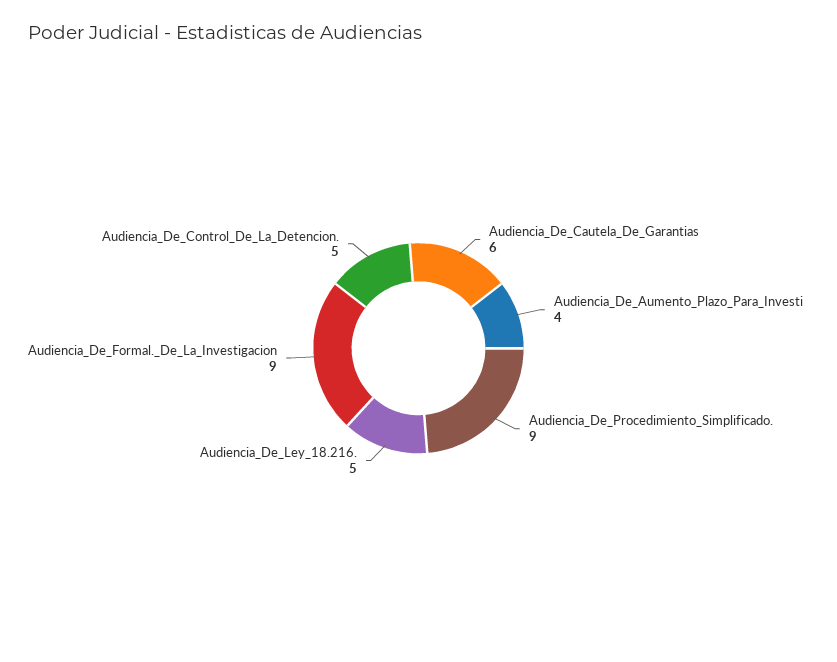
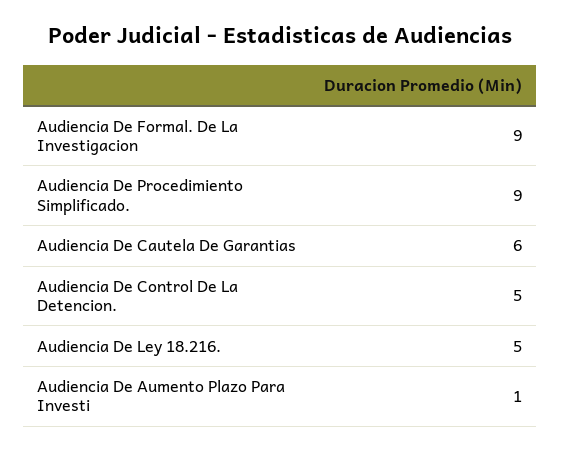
  {
    "Audiencia_De_Cautela_De_Garantias": 6,
-   "Audiencia_De_Aumento_Plazo_Para_Investi": 4,
+   "Audiencia_De_Aumento_Plazo_Para_Investi": 1,
    "Audiencia_De_Procedimiento_Simplificado.": 9,
    "Audiencia_De_Ley_18.216.": 5,
    "Audiencia_De_Formal._De_La_Investigacion": 9,
    "Audiencia_De_Control_De_La_Detencion.": 5
  }

